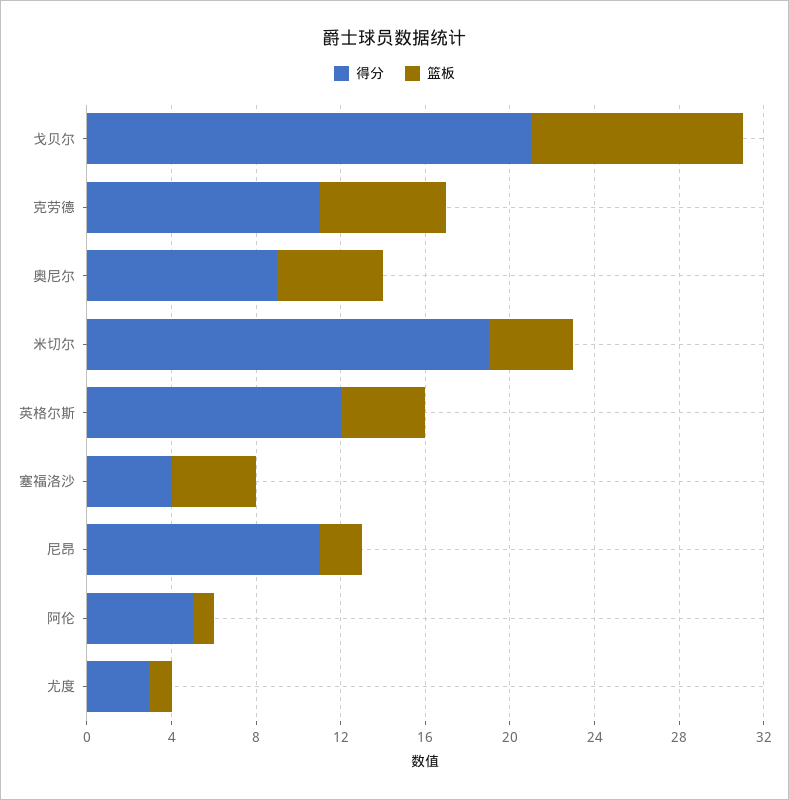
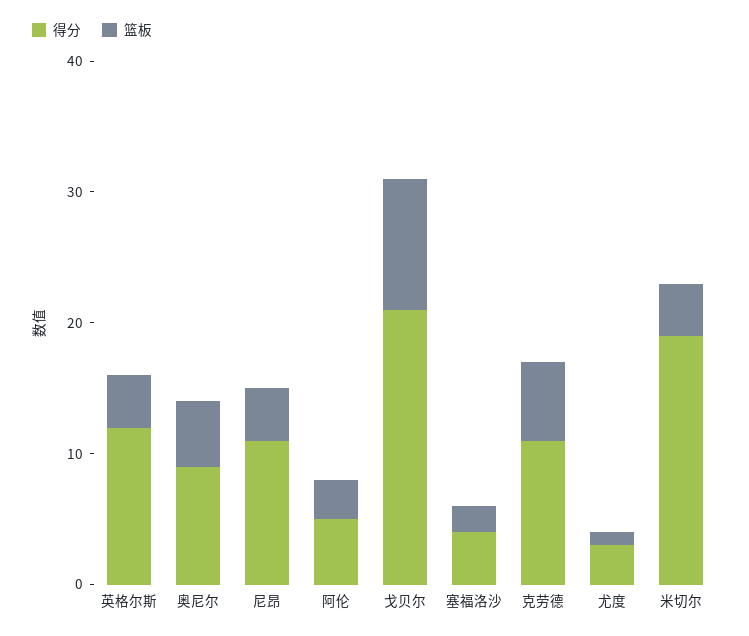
  {
    "得分": {
      "戈贝尔": 21,
      "克劳德": 11,
      "奥尼尔": 9,
      "米切尔": 19,
      "英格尔斯": 12,
      "塞福洛沙": 4,
      "尼昂": 11,
      "阿伦": 5,
      "尤度": 3
    },
    "篮板": {
      "戈贝尔": 10,
      "克劳德": 6,
      "奥尼尔": 5,
      "米切尔": 4,
      "英格尔斯": 4,
-     "塞福洛沙": 4,
+     "塞福洛沙": 2,
-     "尼昂": 2,
+     "尼昂": 4,
-     "阿伦": 1,
+     "阿伦": 3,
      "尤度": 1
    }
  }

